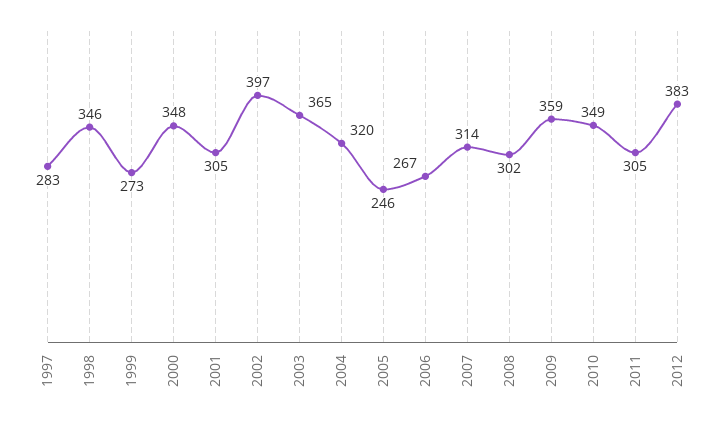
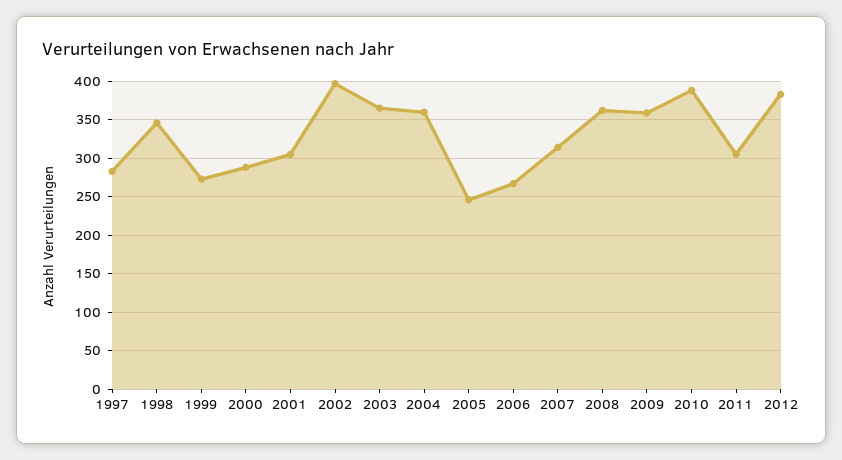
  {
    "1997": 283,
    "1998": 346,
    "1999": 273,
-   "2000": 348,
+   "2000": 290,
    "2001": 305,
    "2002": 397,
    "2003": 365,
-   "2004": 320,
+   "2004": 360,
    "2005": 246,
    "2006": 267,
    "2007": 314,
-   "2008": 302,
+   "2008": 360,
    "2009": 359,
-   "2010": 349,
+   "2010": 390,
    "2011": 305,
    "2012": 383
  }

